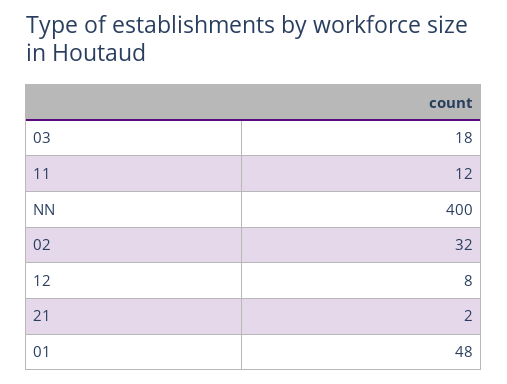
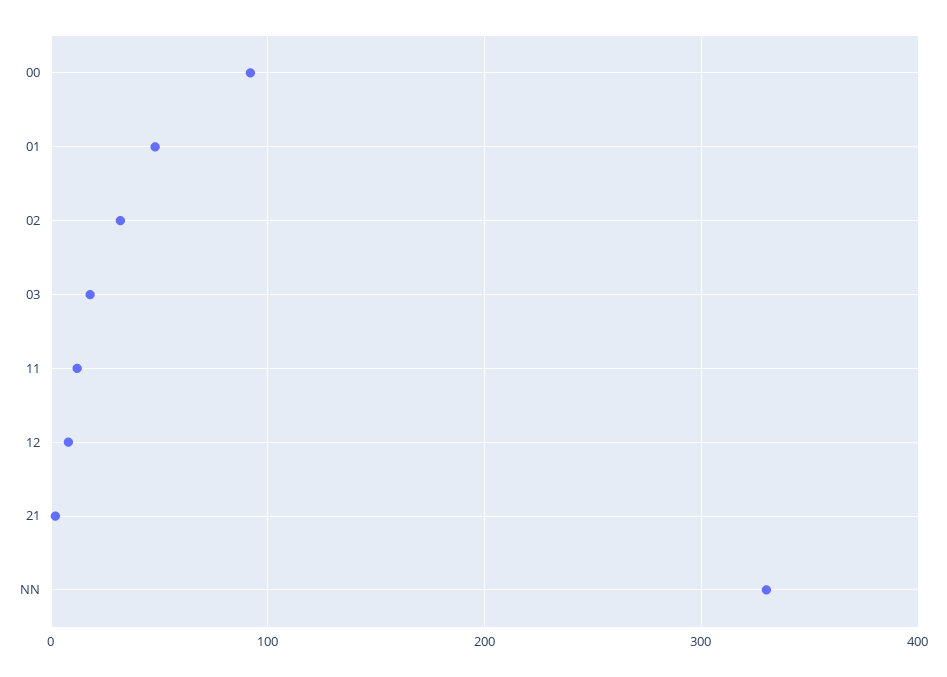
  {
    "03": 18,
    "11": 12,
-   "NN": 400,
+   "NN": 330,
    "02": 32,
    "12": 8,
    "21": 2,
-   "01": 48
+   "01": 48,
+   "00": 90
  }

